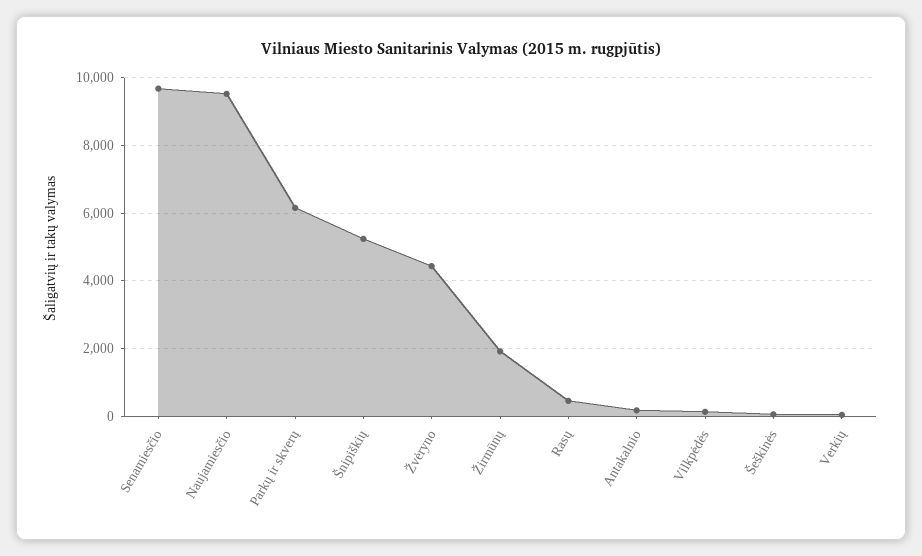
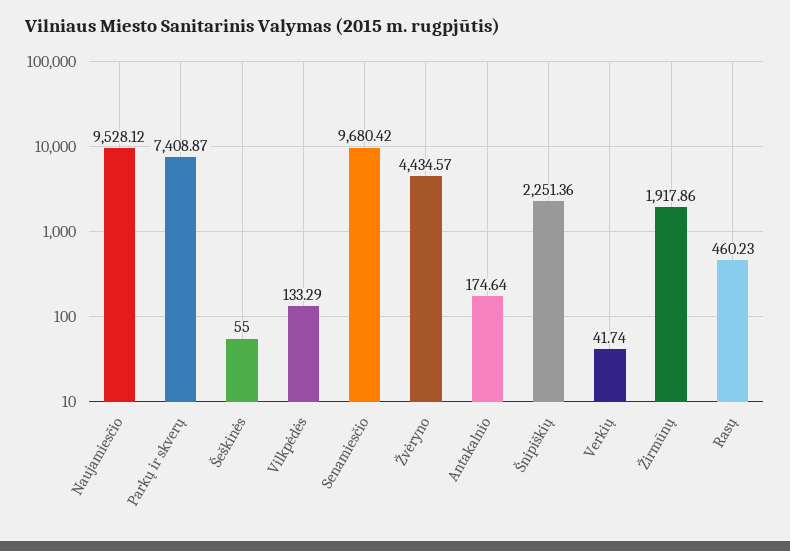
  {
    "Senamiesčio": 9680.42,
    "Naujamiesčio": 9528.12,
-   "Parkų ir skverų": 6200,
+   "Parkų ir skverų": 7408.87,
-   "Šnipiškių": 5200,
+   "Šnipiškių": 2251.36,
    "Žvėryno": 4434.57,
    "Žirmūnų": 1917.86,
    "Rasų": 460.23,
    "Antakalnio": 174.64,
    "Vilkpėdės": 133.29,
    "Šeškinės": 55,
    "Verkių": 41.74
  }

